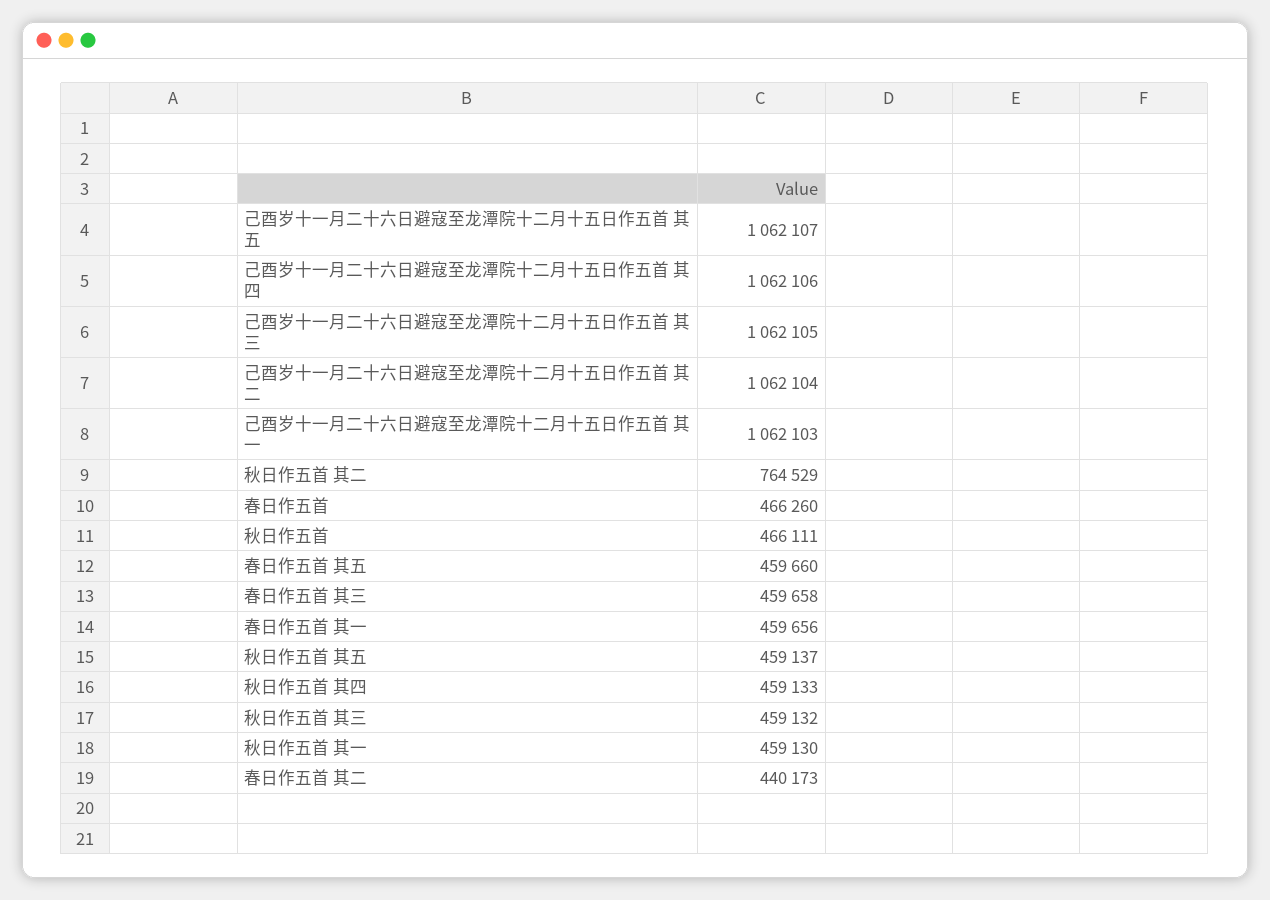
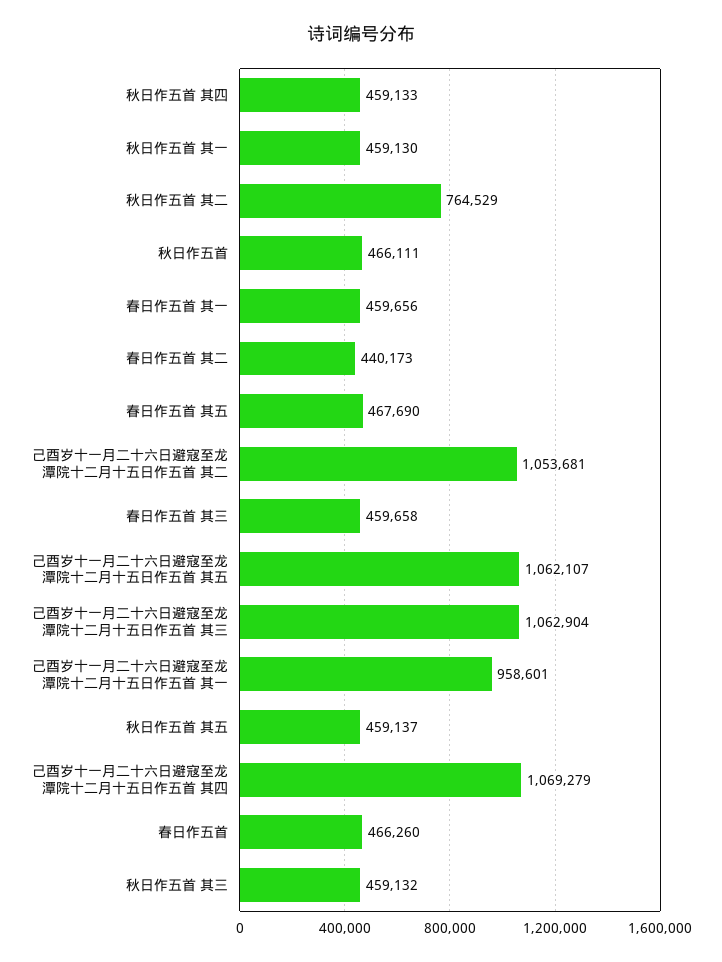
  {
    "己酉岁十一月二十六日避寇至龙潭院十二月十五日作五首 其五": 1062107,
-   "己酉岁十一月二十六日避寇至龙潭院十二月十五日作五首 其四": 1062106,
+   "己酉岁十一月二十六日避寇至龙潭院十二月十五日作五首 其四": 1069279,
-   "己酉岁十一月二十六日避寇至龙潭院十二月十五日作五首 其三": 1062105,
+   "己酉岁十一月二十六日避寇至龙潭院十二月十五日作五首 其三": 1062904,
-   "己酉岁十一月二十六日避寇至龙潭院十二月十五日作五首 其二": 1062104,
+   "己酉岁十一月二十六日避寇至龙潭院十二月十五日作五首 其二": 1053681,
-   "己酉岁十一月二十六日避寇至龙潭院十二月十五日作五首 其一": 1062103,
+   "己酉岁十一月二十六日避寇至龙潭院十二月十五日作五首 其一": 958601,
    "秋日作五首 其二": 764529,
    "春日作五首": 466260,
    "秋日作五首": 466111,
-   "春日作五首 其五": 459660,
+   "春日作五首 其五": 467690,
    "春日作五首 其三": 459658,
    "春日作五首 其一": 459656,
    "秋日作五首 其五": 459137,
    "秋日作五首 其四": 459133,
    "秋日作五首 其三": 459132,
    "秋日作五首 其一": 459130,
    "春日作五首 其二": 440173
  }

